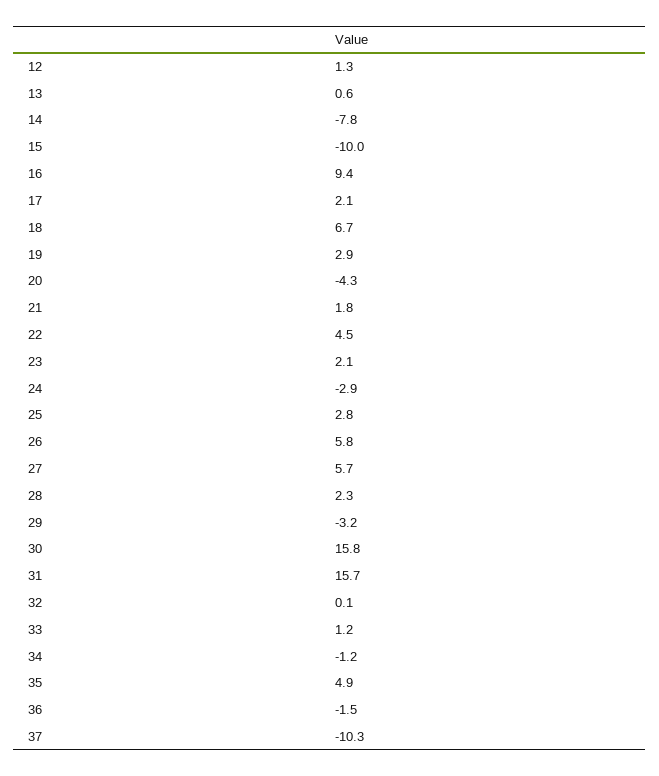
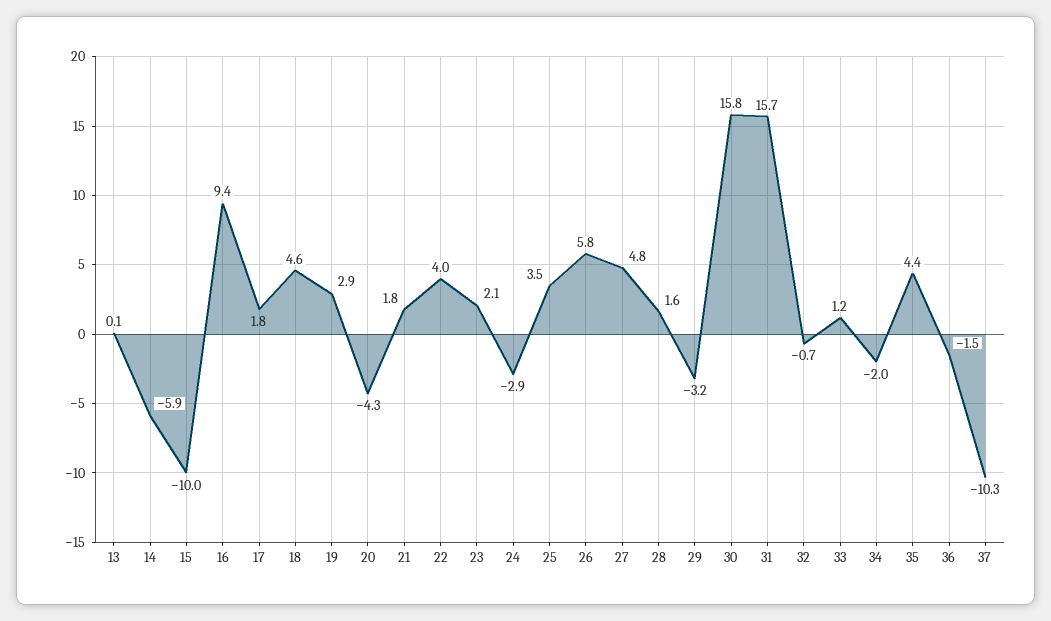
  {
-   "12": 1.3,
-   "13": 0.6,
+   "13": 0.1,
-   "14": -7.8,
+   "14": -5.9,
    "15": -10,
    "16": 9.4,
-   "17": 2.1,
+   "17": 1.8,
-   "18": 6.7,
+   "18": 4.6,
    "19": 2.9,
    "20": -4.3,
    "21": 1.8,
-   "22": 4.5,
+   "22": 4,
    "23": 2.1,
    "24": -2.9,
-   "25": 2.8,
+   "25": 3.5,
    "26": 5.8,
-   "27": 5.7,
+   "27": 4.8,
-   "28": 2.3,
+   "28": 1.6,
    "29": -3.2,
    "30": 15.8,
    "31": 15.7,
-   "32": 0.1,
+   "32": -0.7,
    "33": 1.2,
-   "34": -1.2,
+   "34": -2,
-   "35": 4.9,
+   "35": 4.4,
    "36": -1.5,
    "37": -10.3
  }

